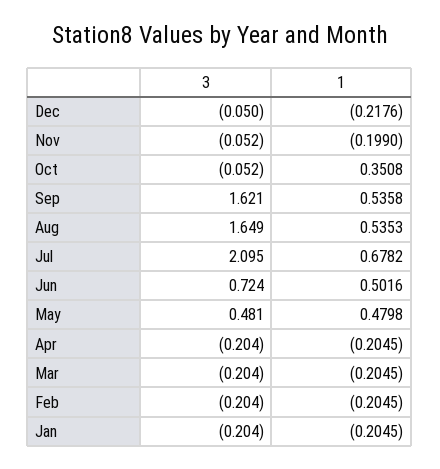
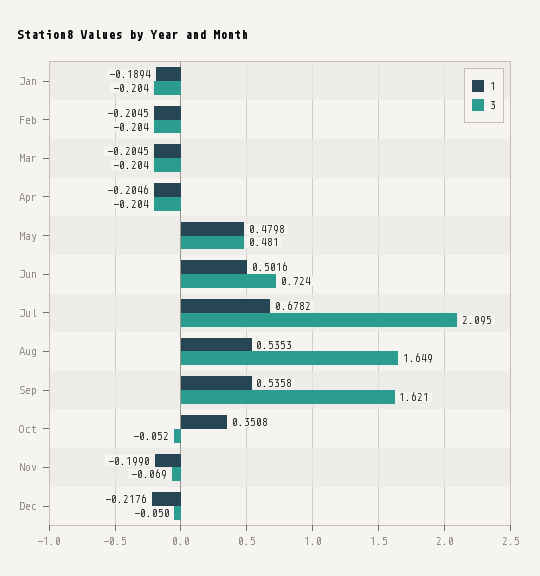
  {
    "3": {
      "Dec": -0.05,
-     "Nov": -0.052,
+     "Nov": -0.069,
      "Oct": -0.052,
      "Sep": 1.621,
      "Aug": 1.649,
      "Jul": 2.095,
      "Jun": 0.724,
      "May": 0.481,
      "Apr": -0.204,
      "Mar": -0.204,
      "Feb": -0.204,
      "Jan": -0.204
    },
    "1": {
      "Dec": -0.2176,
      "Nov": -0.199,
      "Oct": 0.3508,
      "Sep": 0.5358,
      "Aug": 0.5353,
      "Jul": 0.6782,
      "Jun": 0.5016,
      "May": 0.4798,
-     "Apr": -0.2045,
+     "Apr": -0.2046,
      "Mar": -0.2045,
      "Feb": -0.2045,
-     "Jan": -0.2045
+     "Jan": -0.1894
    }
  }

